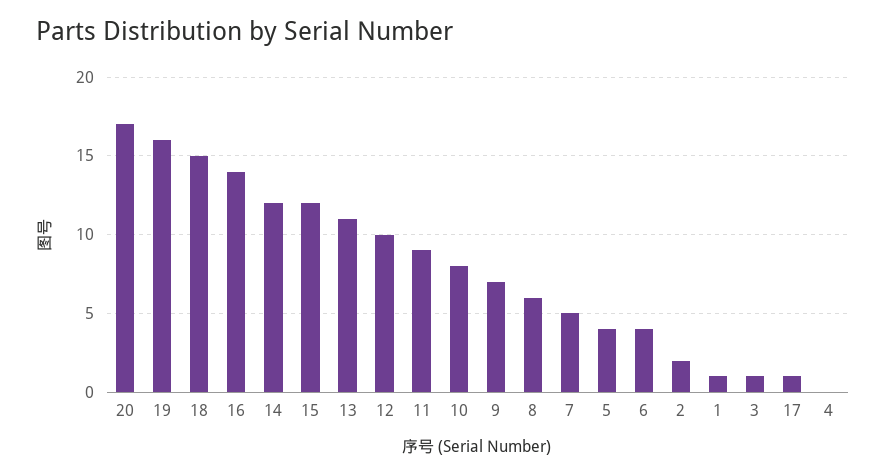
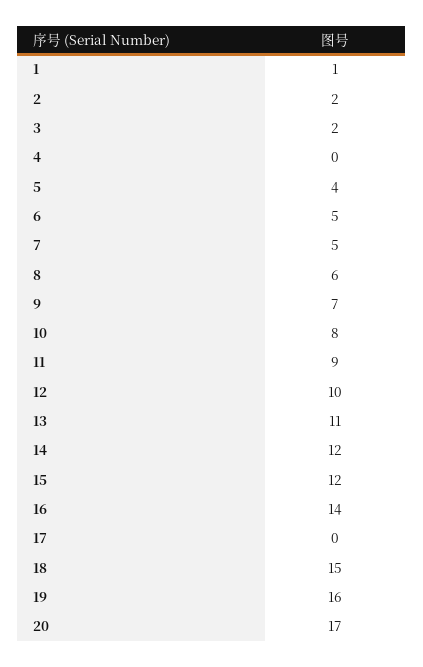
  {
    "20": 17,
    "19": 16,
    "18": 15,
    "16": 14,
    "14": 12,
    "15": 12,
    "13": 11,
    "12": 10,
    "11": 9,
    "10": 8,
    "9": 7,
    "8": 6,
    "7": 5,
    "5": 4,
-   "6": 4,
+   "6": 5,
    "2": 2,
    "1": 1,
-   "3": 1,
+   "3": 2,
-   "17": 1,
+   "17": 0,
    "4": 0
  }

